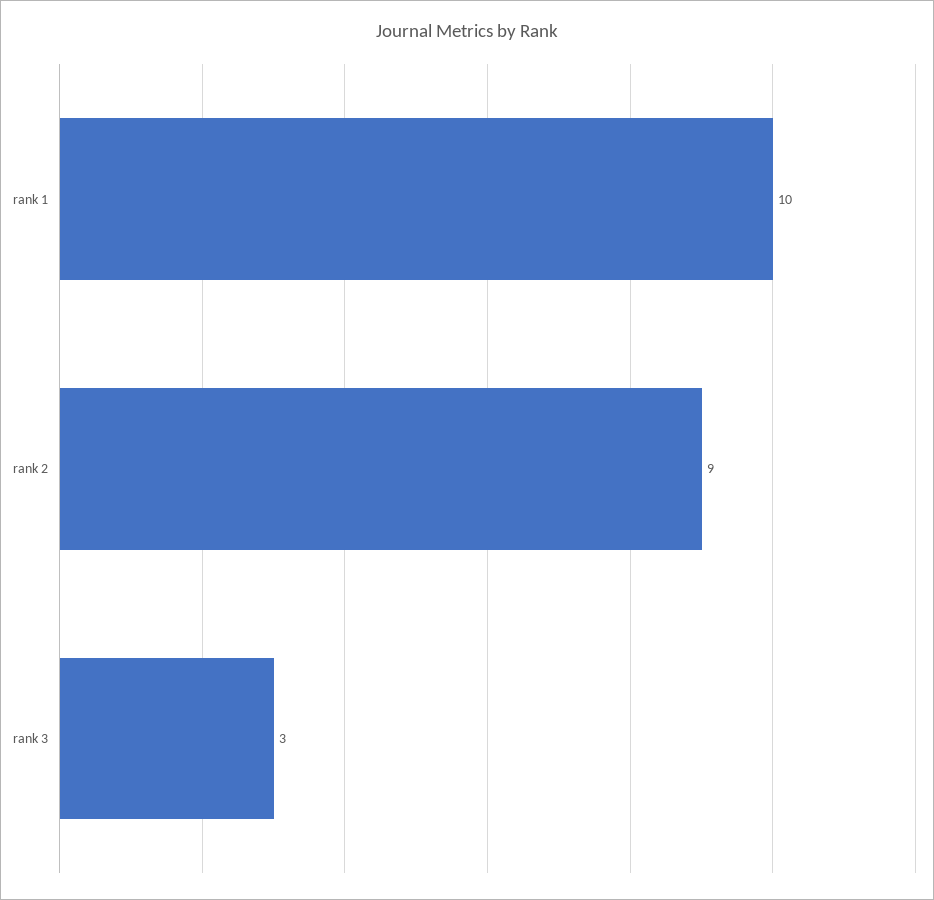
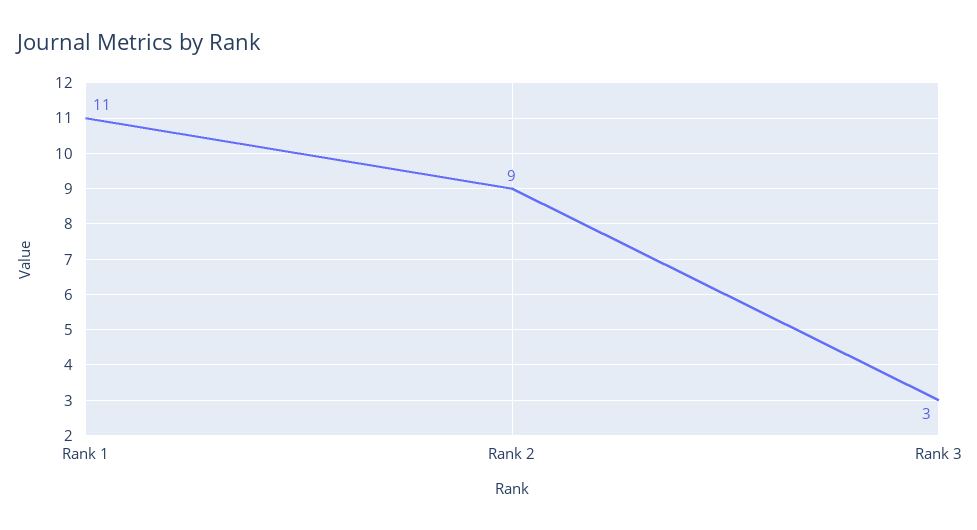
  {
-   "rank 1": 10,
+   "rank 1": 11,
    "rank 2": 9,
    "rank 3": 3
  }

